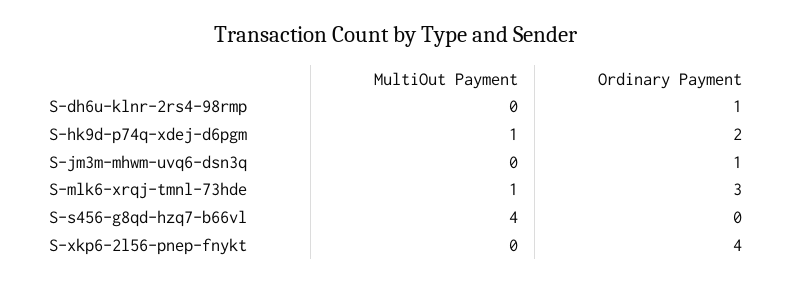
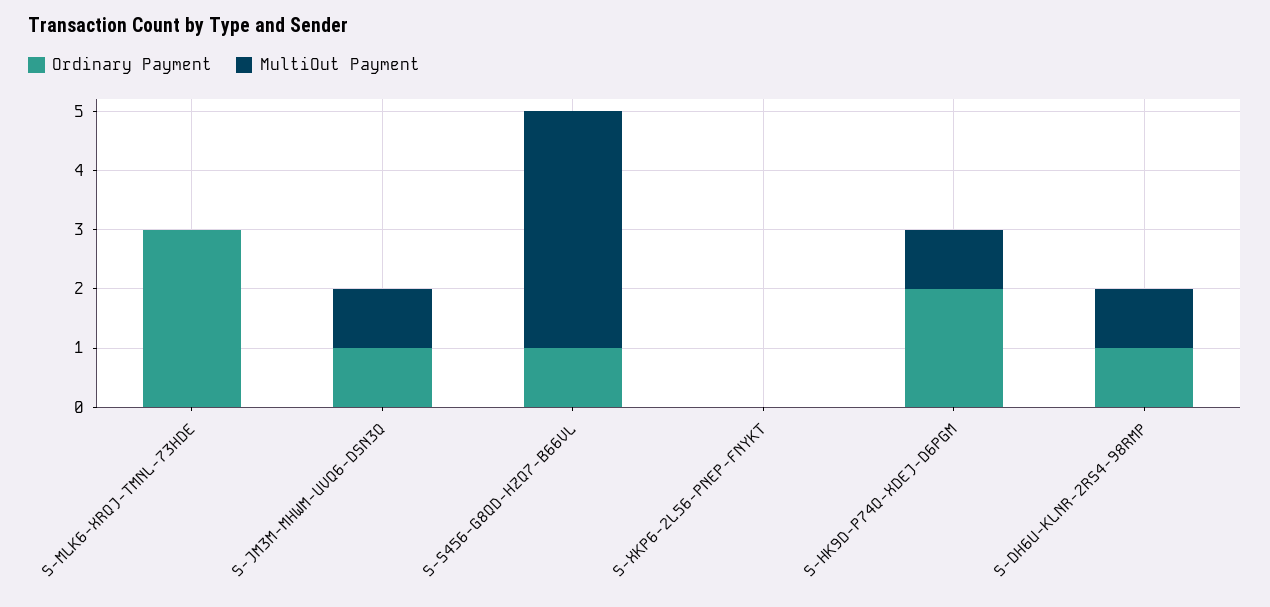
  {
    "MultiOut Payment": {
-     "S-dh6u-klnr-2rs4-98rmp": 0,
+     "S-dh6u-klnr-2rs4-98rmp": 1,
      "S-hk9d-p74q-xdej-d6pgm": 1,
-     "S-jm3m-mhwm-uvq6-dsn3q": 0,
+     "S-jm3m-mhwm-uvq6-dsn3q": 1,
-     "S-mlk6-xrqj-tmnl-73hde": 1,
+     "S-mlk6-xrqj-tmnl-73hde": 0,
      "S-s456-g8qd-hzq7-b66vl": 4,
      "S-xkp6-2l56-pnep-fnykt": 0
    },
    "Ordinary Payment": {
      "S-dh6u-klnr-2rs4-98rmp": 1,
      "S-hk9d-p74q-xdej-d6pgm": 2,
      "S-jm3m-mhwm-uvq6-dsn3q": 1,
      "S-mlk6-xrqj-tmnl-73hde": 3,
-     "S-s456-g8qd-hzq7-b66vl": 0,
+     "S-s456-g8qd-hzq7-b66vl": 1,
-     "S-xkp6-2l56-pnep-fnykt": 4
+     "S-xkp6-2l56-pnep-fnykt": 0
    }
  }

